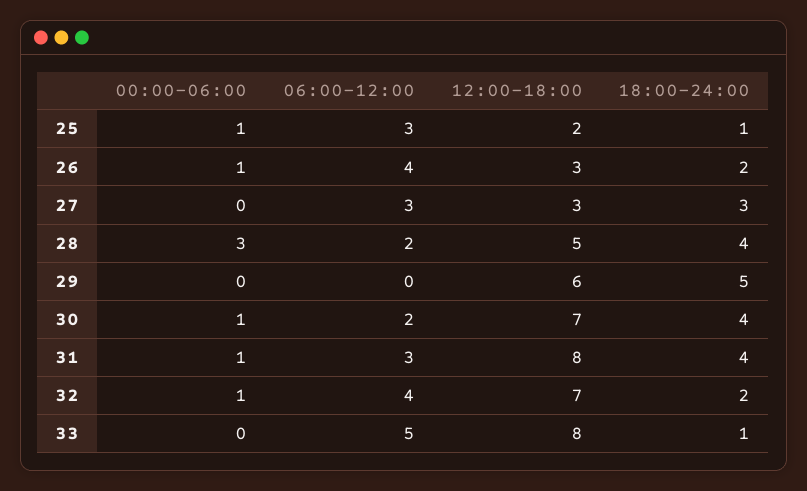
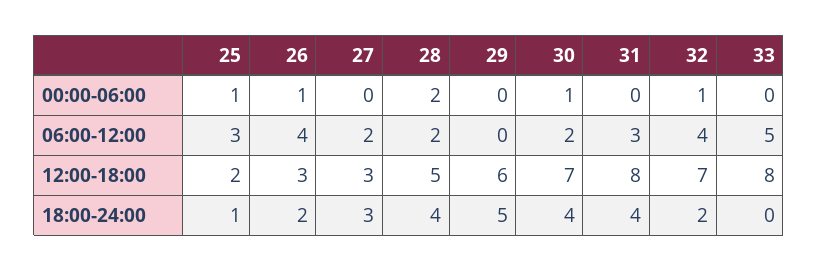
  {
    "00:00-06:00": {
      "25": 1,
      "26": 1,
      "27": 0,
-     "28": 3,
+     "28": 2,
      "29": 0,
      "30": 1,
-     "31": 1,
+     "31": 0,
      "32": 1,
      "33": 0
    },
    "06:00-12:00": {
      "25": 3,
      "26": 4,
-     "27": 3,
+     "27": 2,
      "28": 2,
      "29": 0,
      "30": 2,
      "31": 3,
      "32": 4,
      "33": 5
    },
    "12:00-18:00": {
      "25": 2,
      "26": 3,
      "27": 3,
      "28": 5,
      "29": 6,
      "30": 7,
      "31": 8,
      "32": 7,
      "33": 8
    },
    "18:00-24:00": {
      "25": 1,
      "26": 2,
      "27": 3,
      "28": 4,
      "29": 5,
      "30": 4,
      "31": 4,
      "32": 2,
-     "33": 1
+     "33": 0
    }
  }

